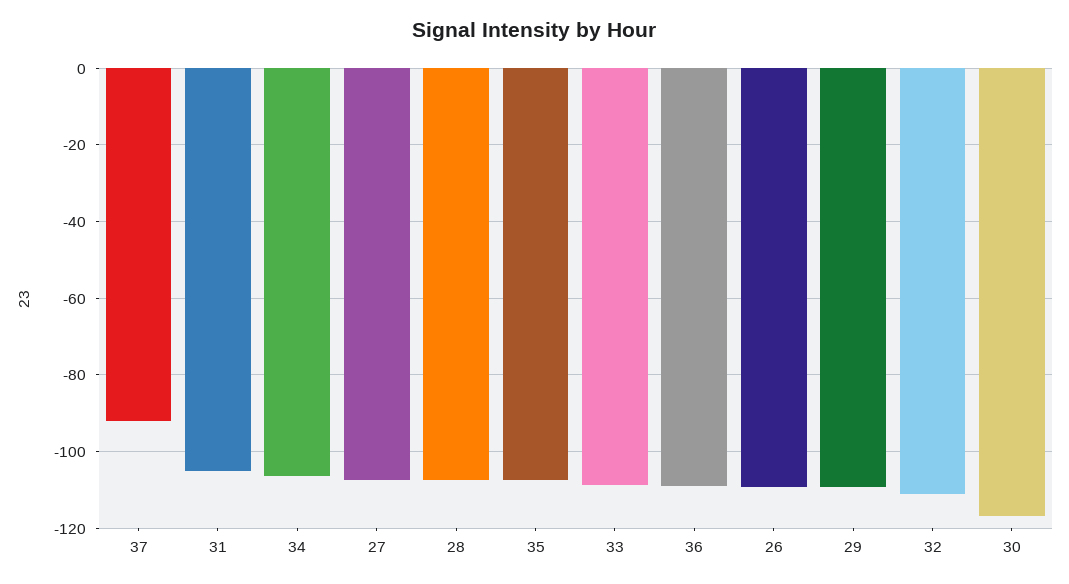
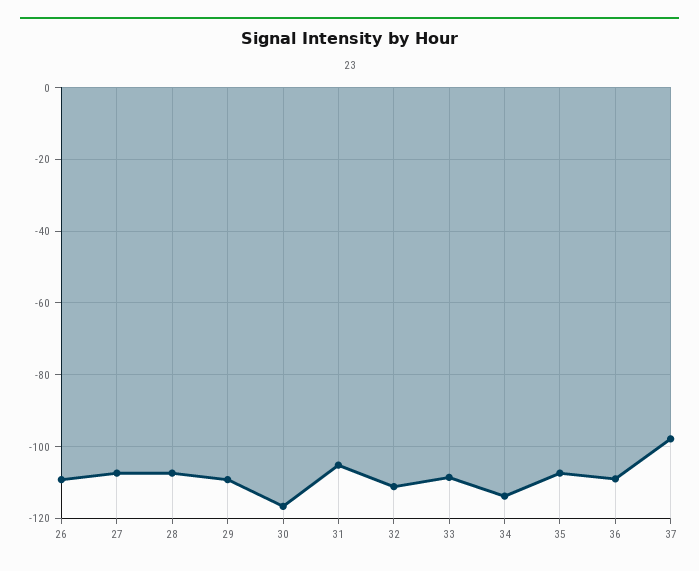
  {
-   "37": -92,
+   "37": -98,
    "31": -106,
-   "34": -106,
+   "34": -114,
    "27": -108,
    "28": -108,
    "35": -108,
    "33": -108,
    "36": -110,
    "26": -110,
    "29": -110,
    "32": -112,
    "30": -116
  }

